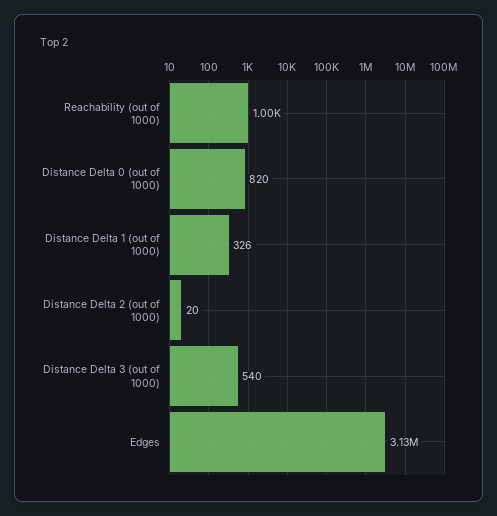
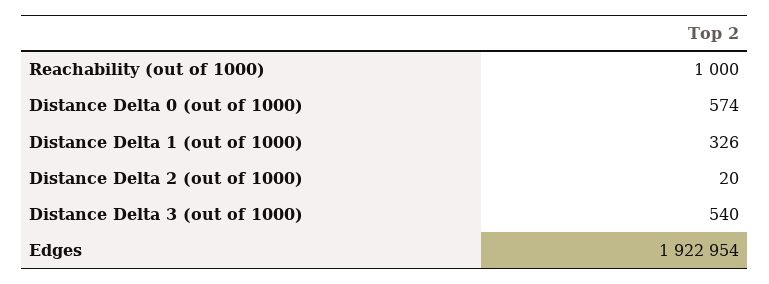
  {
    "Reachability (out of 1000)": 1000,
-   "Distance Delta 0 (out of 1000)": 820,
+   "Distance Delta 0 (out of 1000)": 574,
    "Distance Delta 1 (out of 1000)": 326,
    "Distance Delta 2 (out of 1000)": 20,
    "Distance Delta 3 (out of 1000)": 540,
-   "Edges": 3130000
+   "Edges": 1922954
  }

